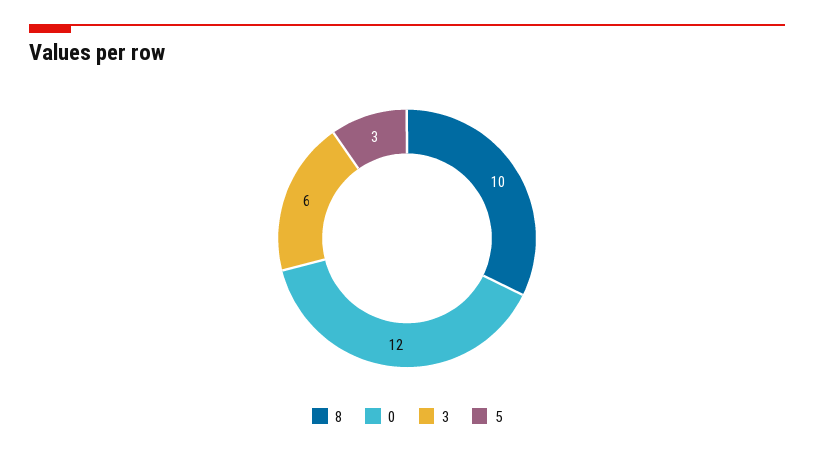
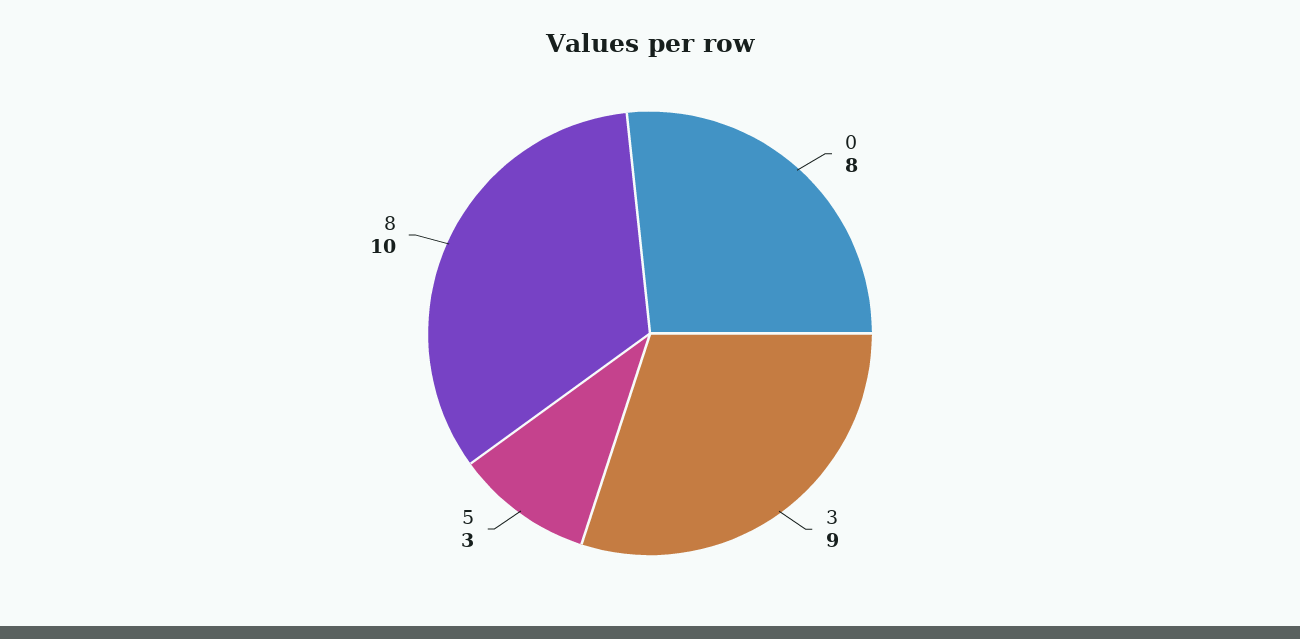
  {
    "8": 10,
-   "0": 12,
+   "0": 8,
-   "3": 6,
+   "3": 9,
    "5": 3
  }

